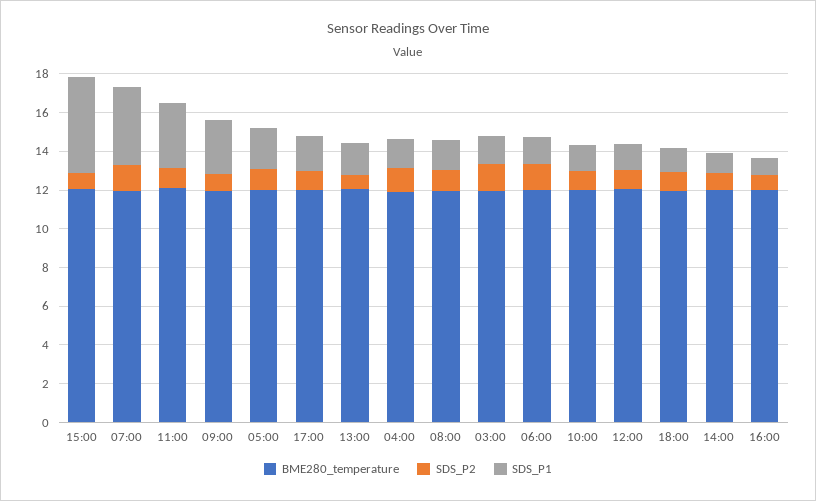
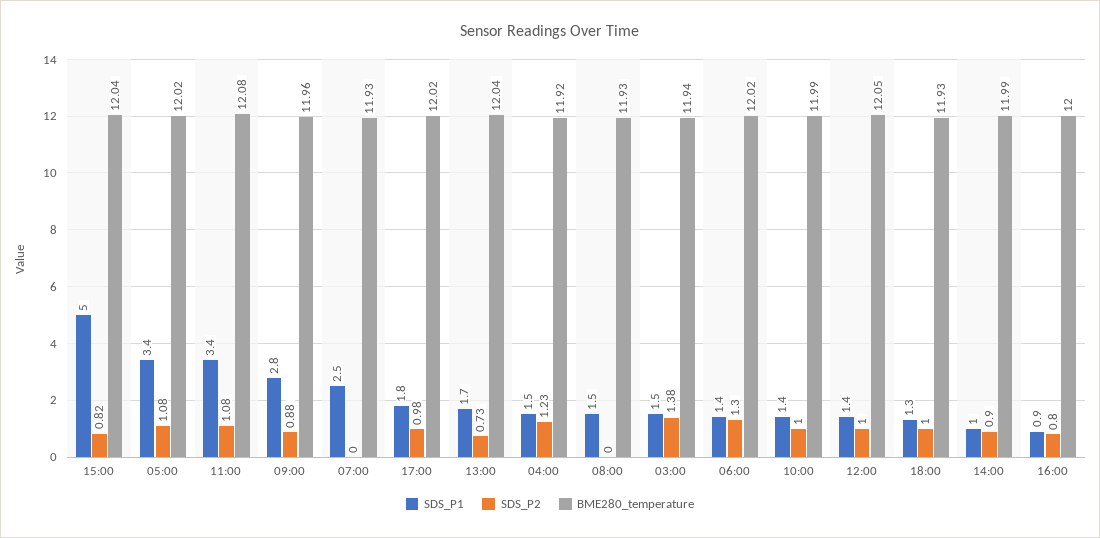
  {
    "BME280_temperature": {
      "15:00": 12.04,
      "07:00": 11.93,
      "11:00": 12.08,
      "09:00": 11.96,
      "05:00": 12.02,
      "17:00": 12.02,
      "13:00": 12.04,
      "04:00": 11.92,
      "08:00": 11.93,
      "03:00": 11.94,
      "06:00": 12.02,
      "10:00": 11.99,
      "12:00": 12.05,
      "18:00": 11.93,
      "14:00": 11.99,
      "16:00": 12
    },
    "SDS_P2": {
      "15:00": 0.82,
-     "07:00": 1.5,
+     "07:00": 0,
      "11:00": 1.08,
      "09:00": 0.88,
      "05:00": 1.08,
      "17:00": 0.98,
      "13:00": 0.73,
      "04:00": 1.23,
-     "08:00": 1,
+     "08:00": 0,
      "03:00": 1.38,
      "06:00": 1.3,
      "10:00": 1,
      "12:00": 1,
      "18:00": 1,
      "14:00": 0.9,
      "16:00": 0.8
    },
    "SDS_P1": {
      "15:00": 5,
-     "07:00": 4,
+     "07:00": 2.5,
      "11:00": 3.4,
      "09:00": 2.8,
-     "05:00": 2,
+     "05:00": 3.4,
      "17:00": 1.8,
      "13:00": 1.7,
      "04:00": 1.5,
      "08:00": 1.5,
      "03:00": 1.5,
      "06:00": 1.4,
      "10:00": 1.4,
      "12:00": 1.4,
      "18:00": 1.3,
      "14:00": 1,
      "16:00": 0.9
    }
  }

